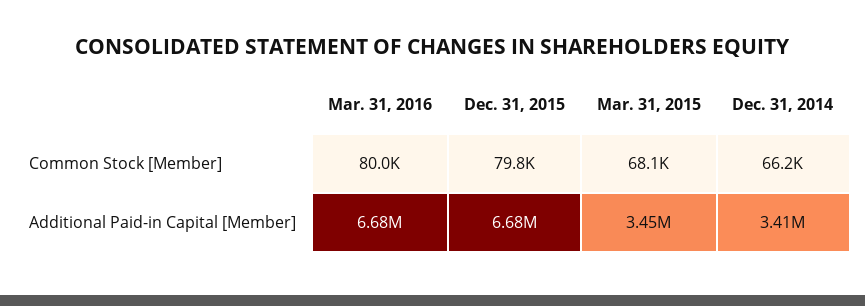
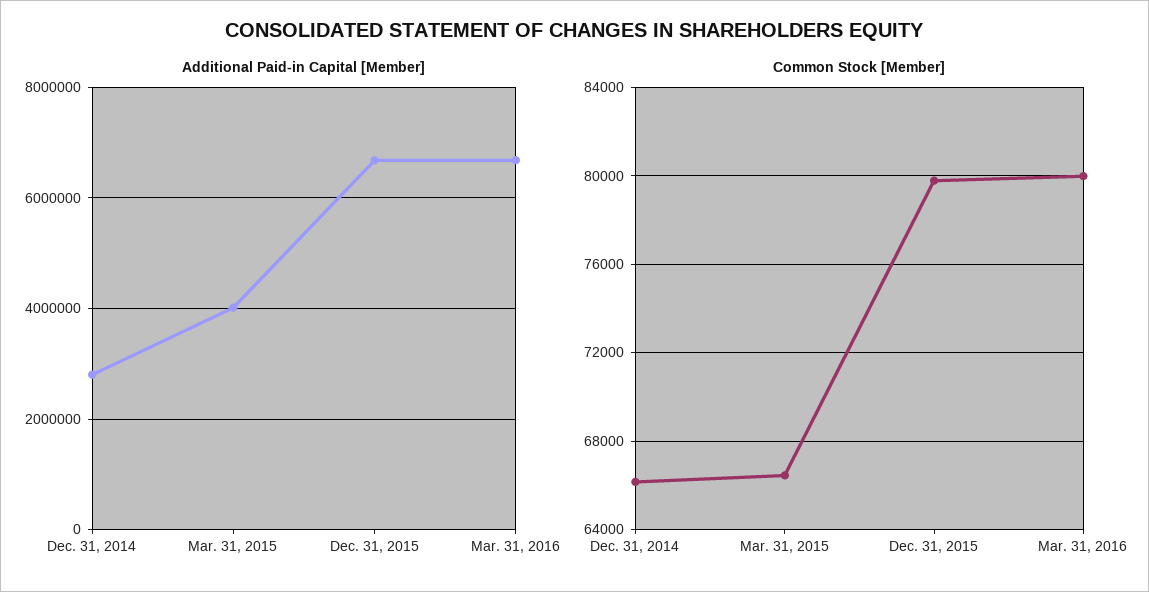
  {
    "Common Stock [Member]": {
      "Mar. 31, 2016": 80000,
      "Dec. 31, 2015": 79800,
-     "Mar. 31, 2015": 68100,
+     "Mar. 31, 2015": 66500,
      "Dec. 31, 2014": 66200
    },
    "Additional Paid-in Capital [Member]": {
      "Mar. 31, 2016": 6680000,
      "Dec. 31, 2015": 6680000,
-     "Mar. 31, 2015": 3450000,
+     "Mar. 31, 2015": 4000000,
-     "Dec. 31, 2014": 3410000
+     "Dec. 31, 2014": 2800000
    }
  }

